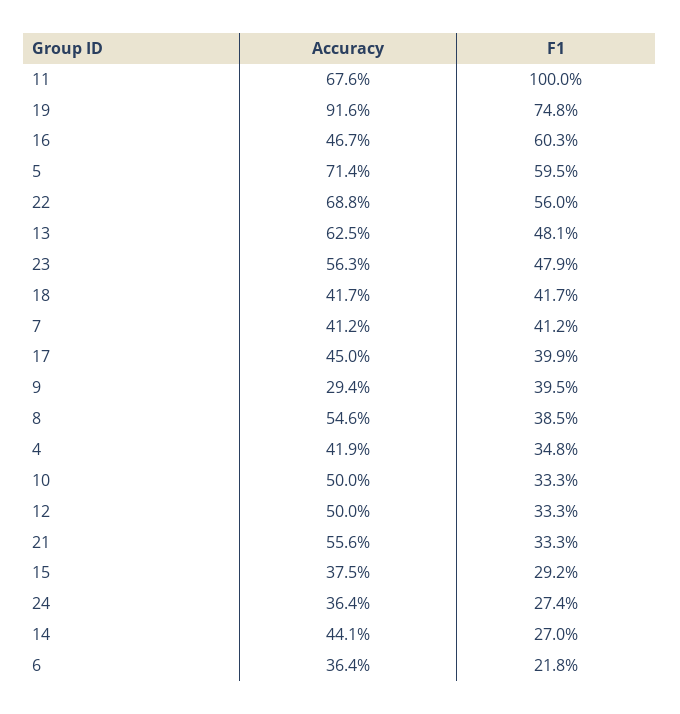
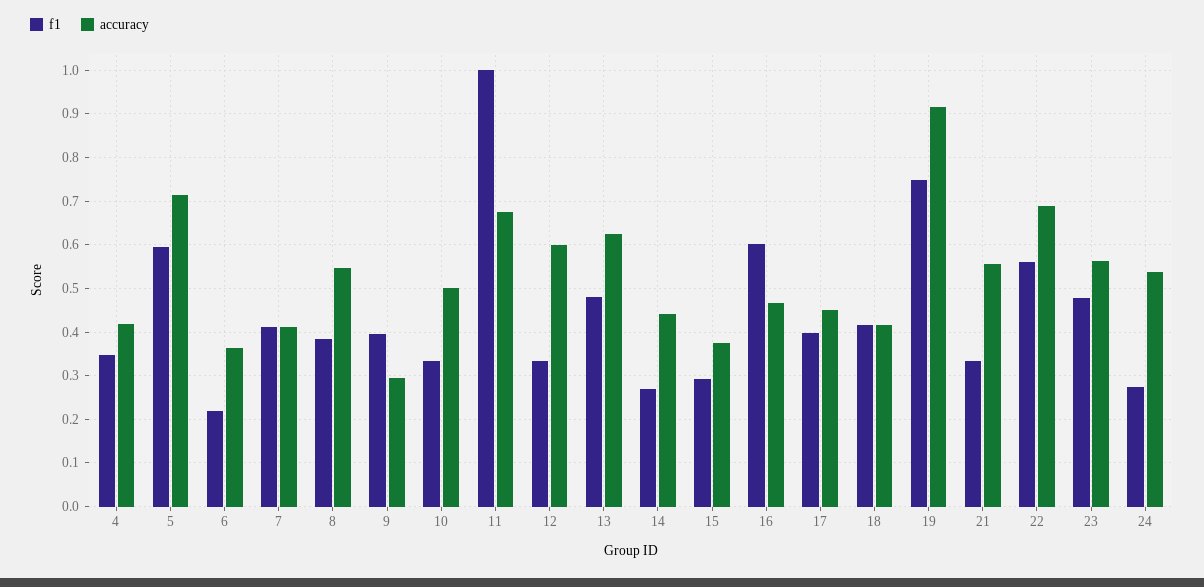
  {
    "Accuracy": {
      "11": 0.676,
      "19": 0.916,
      "16": 0.467,
      "5": 0.714,
      "22": 0.688,
      "13": 0.625,
      "23": 0.563,
      "18": 0.417,
      "7": 0.412,
      "17": 0.45,
      "9": 0.294,
      "8": 0.546,
      "4": 0.419,
      "10": 0.5,
-     "12": 0.5,
+     "12": 0.6,
      "21": 0.556,
      "15": 0.375,
-     "24": 0.364,
+     "24": 0.54,
      "14": 0.441,
      "6": 0.364
    },
    "F1": {
      "11": 1,
      "19": 0.748,
      "16": 0.603,
      "5": 0.595,
      "22": 0.56,
      "13": 0.481,
      "23": 0.479,
      "18": 0.417,
      "7": 0.412,
      "17": 0.399,
      "9": 0.395,
      "8": 0.385,
      "4": 0.348,
      "10": 0.333,
      "12": 0.333,
      "21": 0.333,
      "15": 0.292,
      "24": 0.274,
      "14": 0.27,
      "6": 0.218
    }
  }

